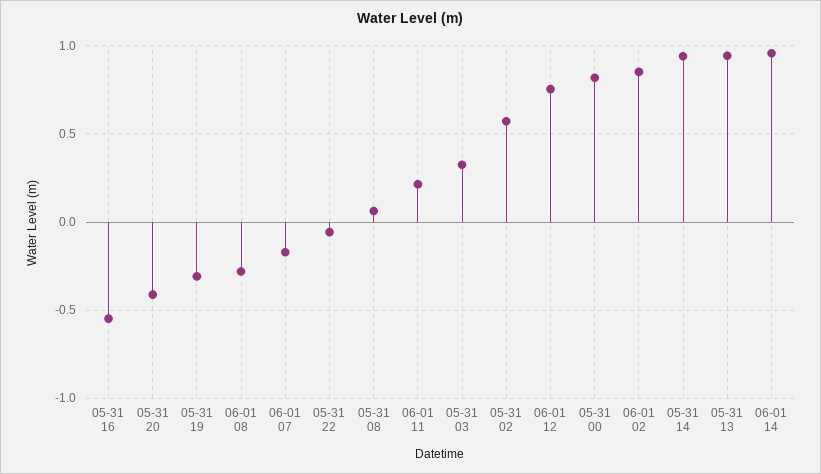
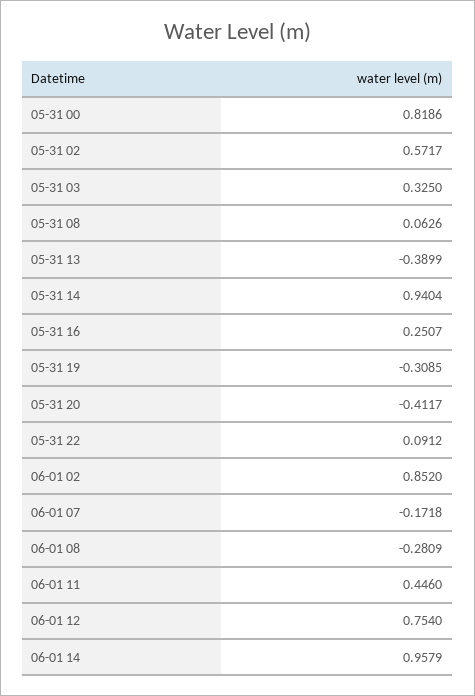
  {
-   "05-31 16": -0.55,
+   "05-31 16": 0.2507,
    "05-31 20": -0.4117,
    "05-31 19": -0.3085,
    "06-01 08": -0.2809,
    "06-01 07": -0.1718,
-   "05-31 22": -0.05,
+   "05-31 22": 0.0912,
    "05-31 08": 0.0626,
-   "06-01 11": 0.2,
+   "06-01 11": 0.446,
    "05-31 03": 0.325,
    "05-31 02": 0.5717,
    "06-01 12": 0.754,
    "05-31 00": 0.8186,
    "06-01 02": 0.852,
    "05-31 14": 0.9404,
-   "05-31 13": 0.95,
+   "05-31 13": -0.3899,
    "06-01 14": 0.9579
  }

